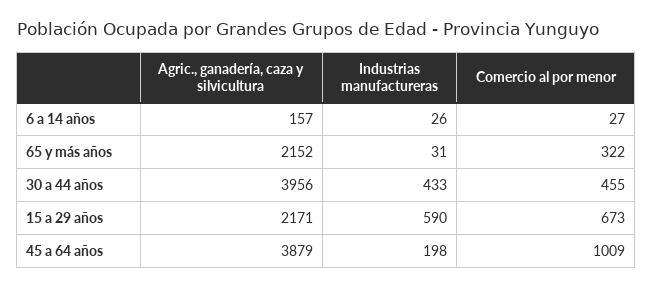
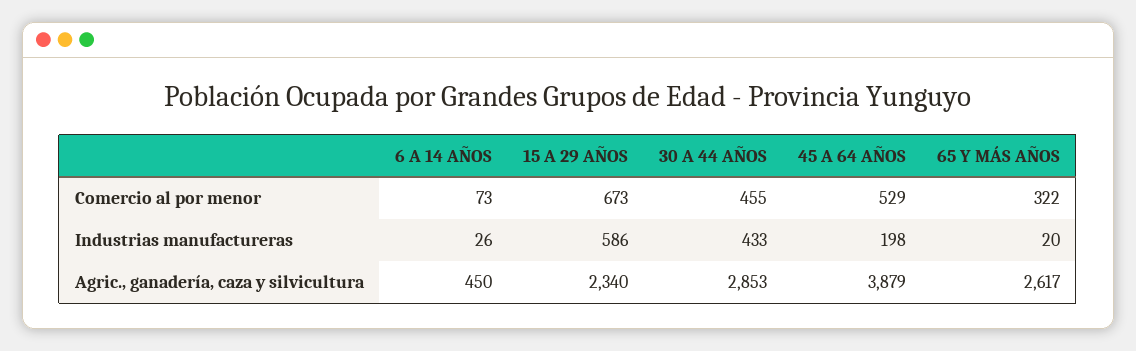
  {
    "Agric., ganadería, caza y silvicultura": {
-     "6 a 14 años": 157,
+     "6 a 14 años": 450,
-     "65 y más años": 2152,
+     "65 y más años": 2617,
-     "30 a 44 años": 3956,
+     "30 a 44 años": 2853,
-     "15 a 29 años": 2171,
+     "15 a 29 años": 2340,
      "45 a 64 años": 3879
    },
    "Industrias manufactureras": {
      "6 a 14 años": 26,
-     "65 y más años": 31,
+     "65 y más años": 20,
      "30 a 44 años": 433,
-     "15 a 29 años": 590,
+     "15 a 29 años": 586,
      "45 a 64 años": 198
    },
    "Comercio al por menor": {
-     "6 a 14 años": 27,
+     "6 a 14 años": 73,
      "65 y más años": 322,
      "30 a 44 años": 455,
      "15 a 29 años": 673,
-     "45 a 64 años": 1009
+     "45 a 64 años": 529
    }
  }

